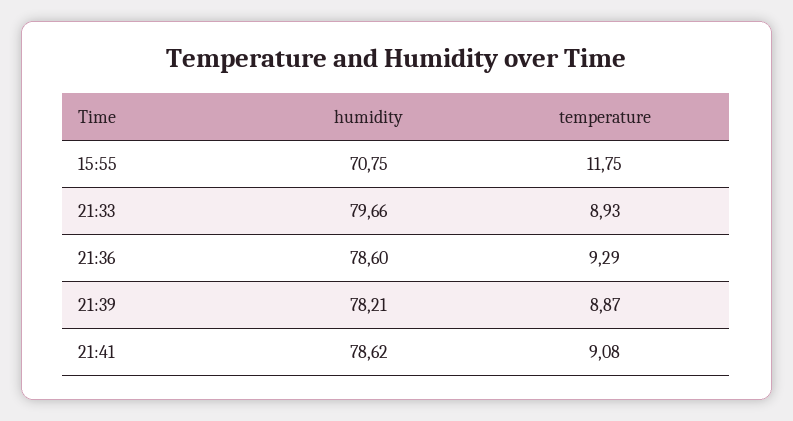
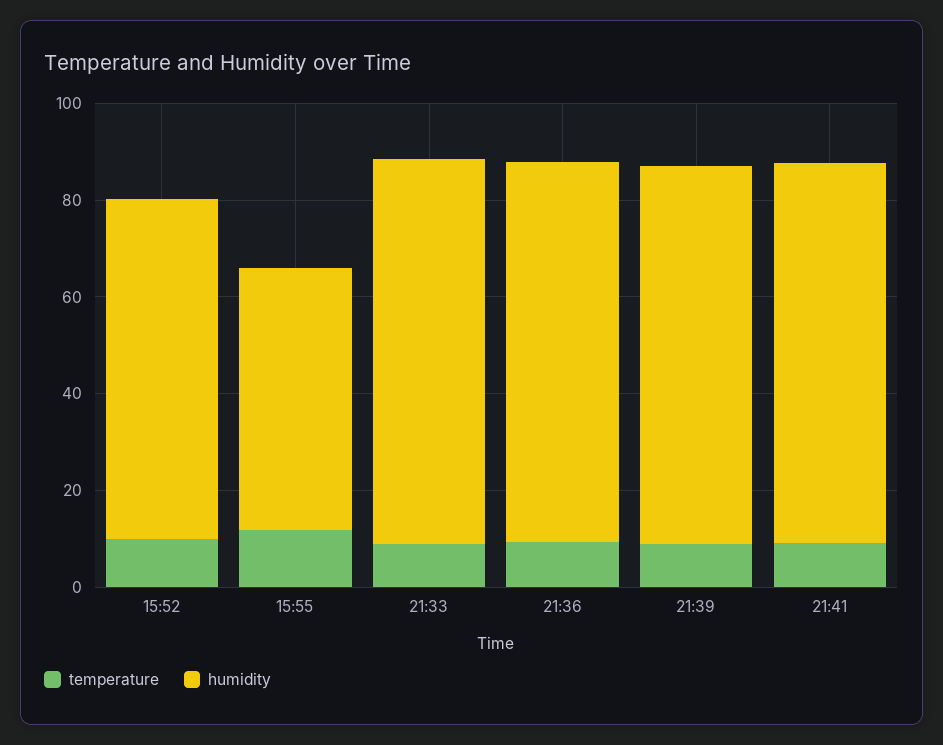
  {
    "humidity": {
-     "15:55": 70.75,
+     "15:55": 55,
      "21:33": 79.66,
      "21:36": 78.6,
      "21:39": 78.21,
-     "21:41": 78.62
+     "21:41": 78.62,
+     "15:52": 70
    },
    "temperature": {
      "15:55": 11.75,
      "21:33": 8.93,
      "21:36": 9.29,
      "21:39": 8.87,
-     "21:41": 9.08
+     "21:41": 9.08,
+     "15:52": 10
    }
  }

